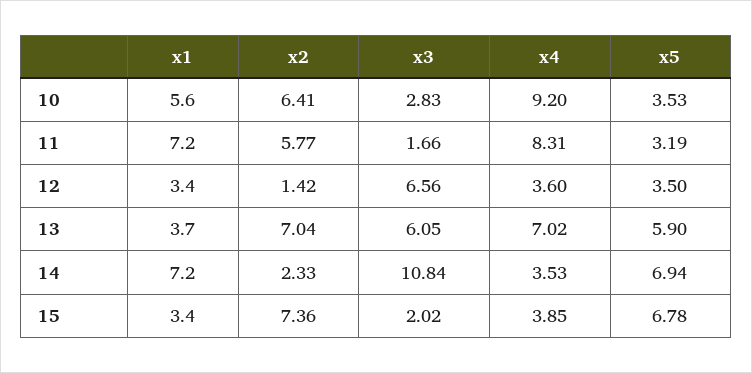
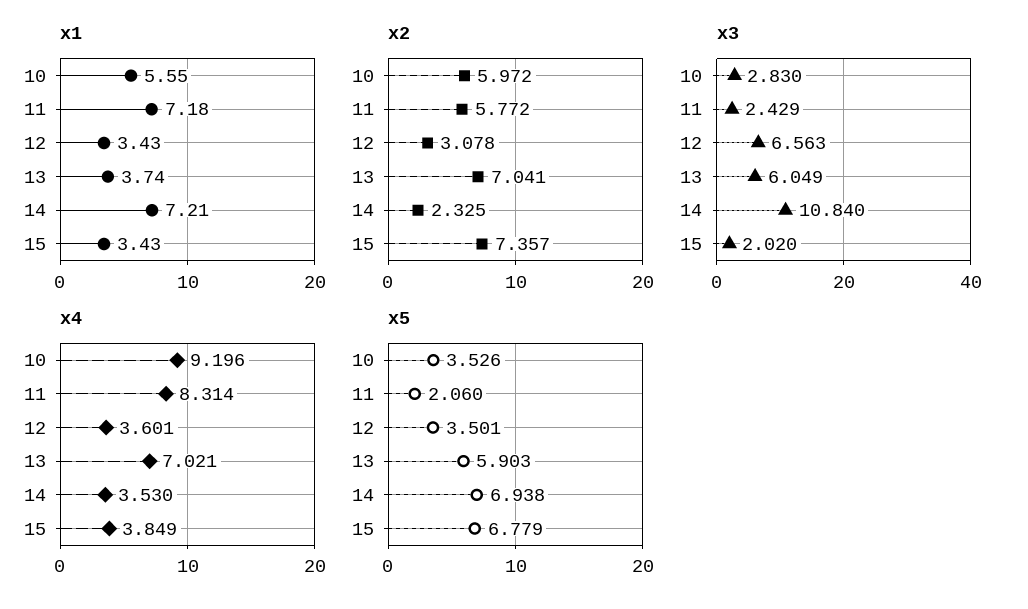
  {
    "x1": {
      "10": 5.55,
      "11": 7.18,
      "12": 3.43,
      "13": 3.74,
      "14": 7.21,
      "15": 3.43
    },
    "x2": {
-     "10": 6.41,
+     "10": 5.972,
      "11": 5.772,
-     "12": 1.42,
+     "12": 3.078,
      "13": 7.041,
      "14": 2.325,
      "15": 7.357
    },
    "x3": {
      "10": 2.83,
-     "11": 1.66,
+     "11": 2.429,
      "12": 6.563,
      "13": 6.049,
      "14": 10.84,
      "15": 2.02
    },
    "x4": {
      "10": 9.196,
      "11": 8.314,
      "12": 3.601,
      "13": 7.021,
      "14": 3.53,
      "15": 3.849
    },
    "x5": {
      "10": 3.526,
-     "11": 3.19,
+     "11": 2.06,
      "12": 3.501,
      "13": 5.903,
      "14": 6.938,
      "15": 6.779
    }
  }

